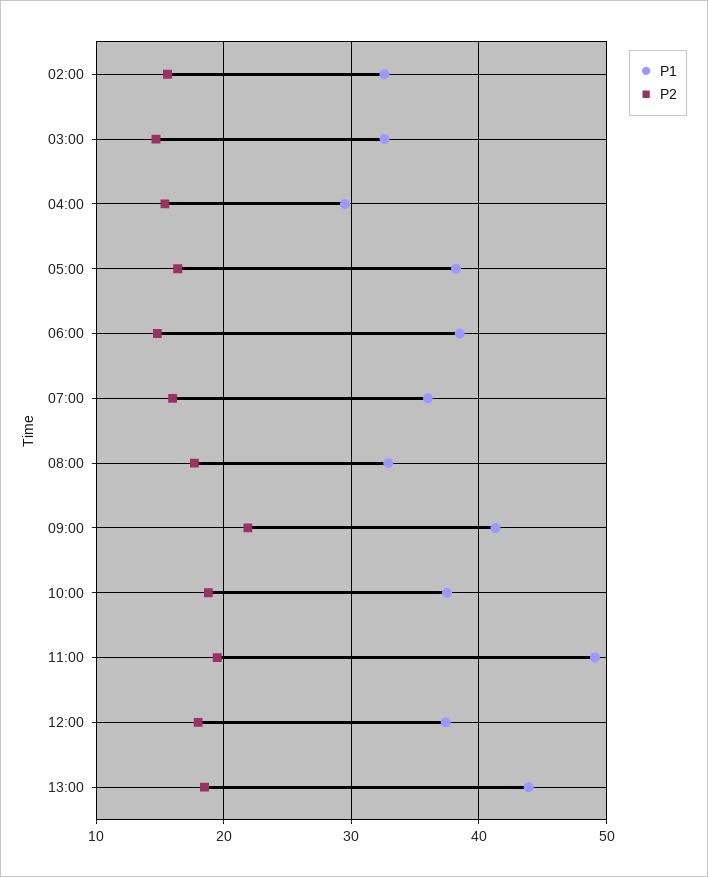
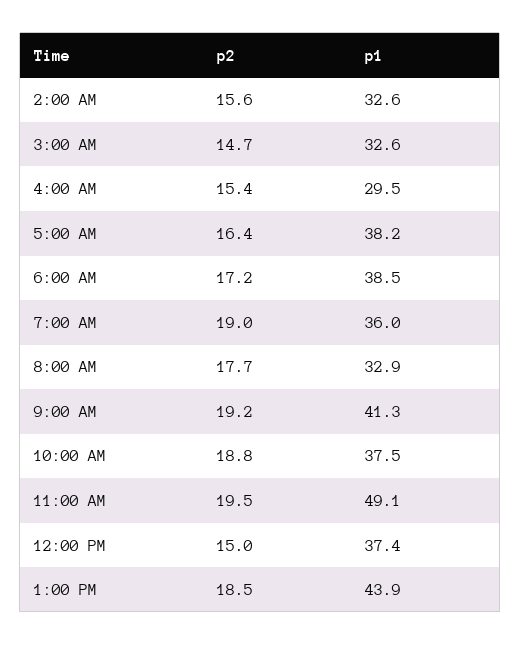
  {
    "P1": {
      "02:00": 32.6,
      "03:00": 32.6,
      "04:00": 29.5,
      "05:00": 38.2,
      "06:00": 38.5,
      "07:00": 36,
      "08:00": 32.9,
      "09:00": 41.3,
      "10:00": 37.5,
      "11:00": 49.1,
      "12:00": 37.4,
      "13:00": 43.9
    },
    "P2": {
      "02:00": 15.6,
      "03:00": 14.7,
      "04:00": 15.4,
      "05:00": 16.4,
-     "06:00": 15,
+     "06:00": 17.2,
-     "07:00": 16,
+     "07:00": 19,
      "08:00": 17.7,
-     "09:00": 22,
+     "09:00": 19.2,
      "10:00": 18.8,
      "11:00": 19.5,
-     "12:00": 18,
+     "12:00": 15,
      "13:00": 18.5
    }
  }

